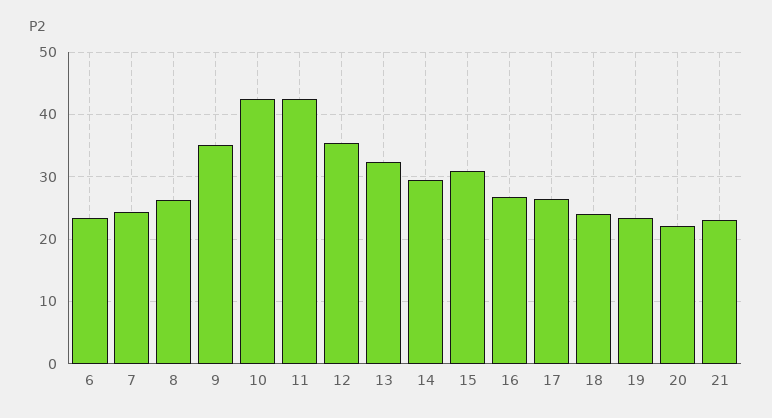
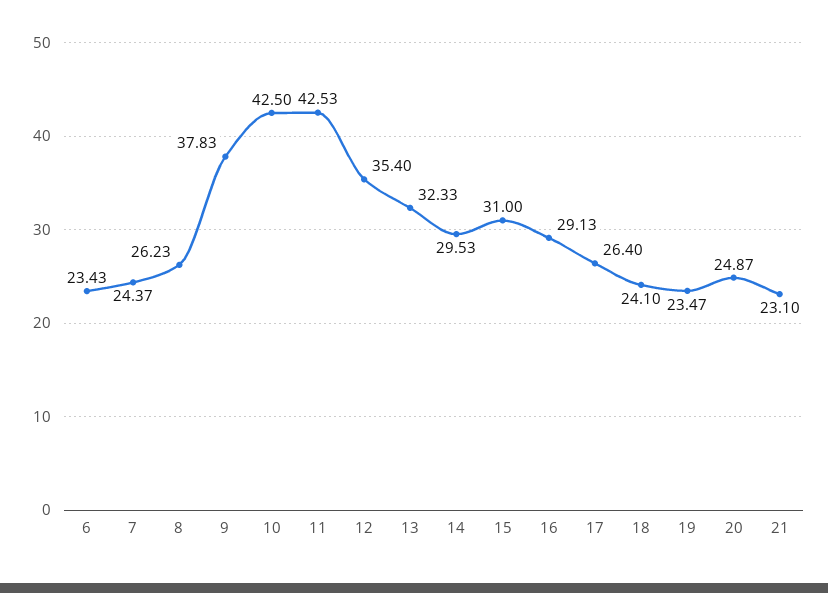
  {
    "6": 23.43,
    "7": 24.37,
    "8": 26.23,
-   "9": 35,
+   "9": 37.83,
    "10": 42.5,
    "11": 42.53,
    "12": 35.4,
    "13": 32.33,
    "14": 29.53,
    "15": 31,
-   "16": 27,
+   "16": 29.13,
    "17": 26.4,
    "18": 24.1,
    "19": 23.47,
-   "20": 22,
+   "20": 24.87,
    "21": 23.1
  }

